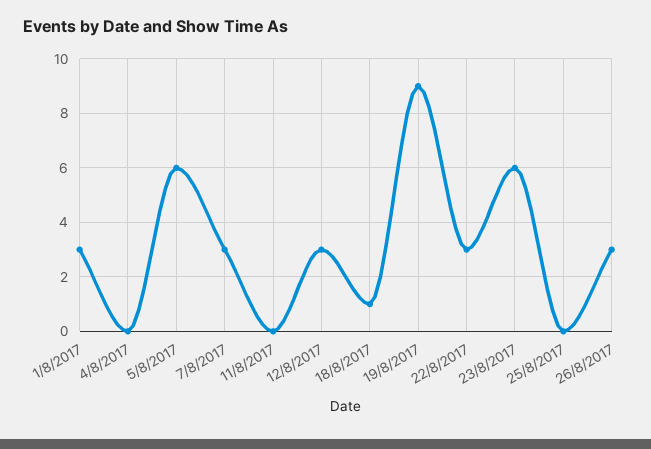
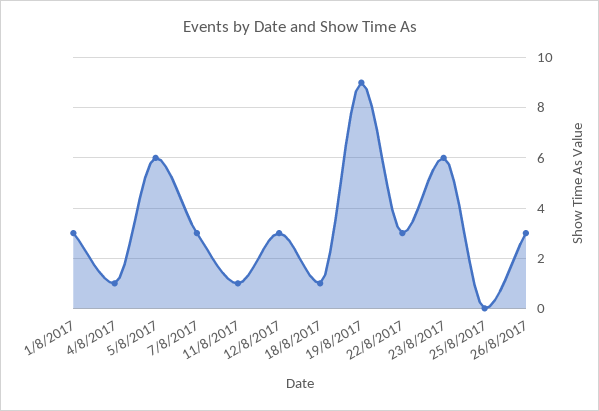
  {
    "1/8/2017": 3,
-   "4/8/2017": 0,
+   "4/8/2017": 1,
    "5/8/2017": 6,
    "7/8/2017": 3,
-   "11/8/2017": 0,
+   "11/8/2017": 1,
    "12/8/2017": 3,
    "18/8/2017": 1,
    "19/8/2017": 9,
    "22/8/2017": 3,
    "23/8/2017": 6,
    "25/8/2017": 0,
    "26/8/2017": 3
  }

